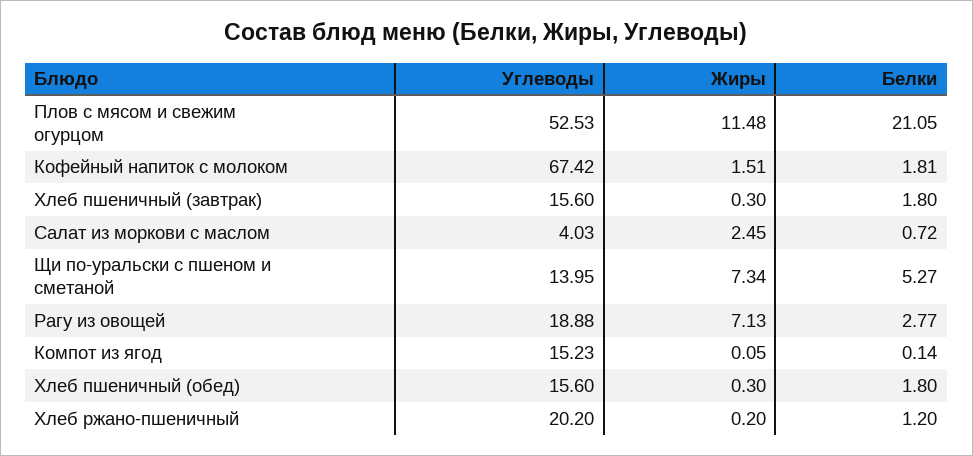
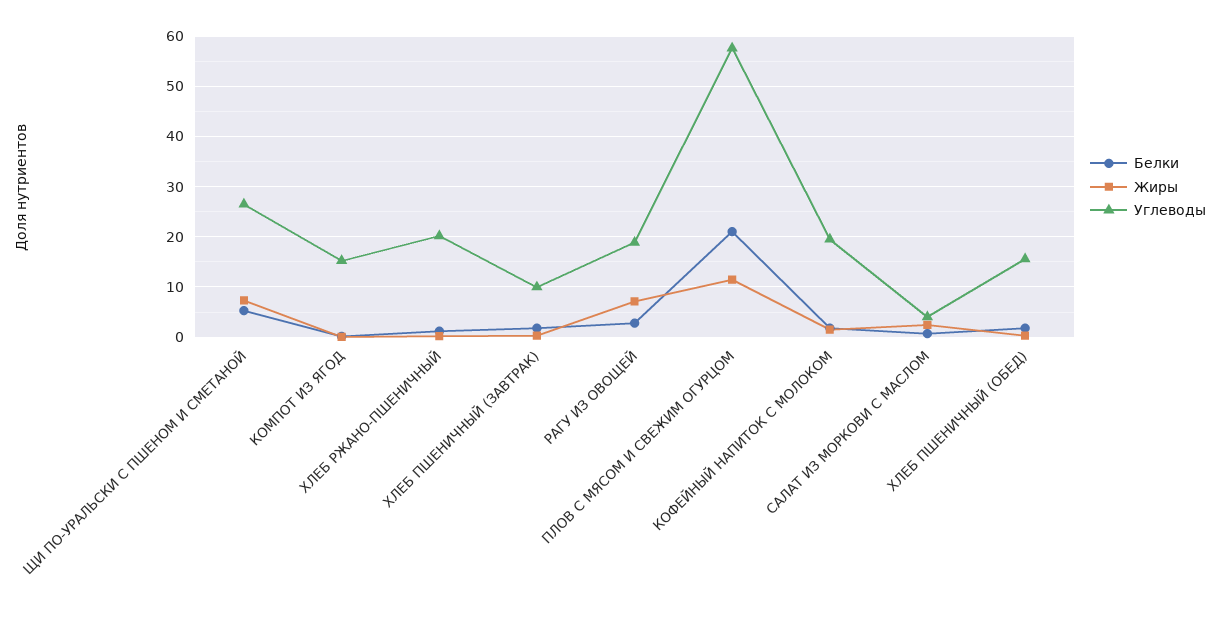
  {
    "Углеводы": {
-     "Плов с мясом и свежим огурцом": 52.53,
+     "Плов с мясом и свежим огурцом": 58,
-     "Кофейный напиток с молоком": 67.42,
+     "Кофейный напиток с молоком": 20,
-     "Хлеб пшеничный (завтрак)": 15.6,
+     "Хлеб пшеничный (завтрак)": 10,
      "Салат из моркови с маслом": 4.03,
-     "Щи по-уральски с пшеном и сметаной": 13.95,
+     "Щи по-уральски с пшеном и сметаной": 26,
      "Рагу из овощей": 18.88,
      "Компот из ягод": 15.23,
      "Хлеб пшеничный (обед)": 15.6,
      "Хлеб ржано-пшеничный": 20.2
    },
    "Жиры": {
      "Плов с мясом и свежим огурцом": 11.48,
      "Кофейный напиток с молоком": 1.51,
      "Хлеб пшеничный (завтрак)": 0.3,
      "Салат из моркови с маслом": 2.45,
      "Щи по-уральски с пшеном и сметаной": 7.34,
      "Рагу из овощей": 7.13,
      "Компот из ягод": 0.05,
      "Хлеб пшеничный (обед)": 0.3,
      "Хлеб ржано-пшеничный": 0.2
    },
    "Белки": {
      "Плов с мясом и свежим огурцом": 21.05,
      "Кофейный напиток с молоком": 1.81,
      "Хлеб пшеничный (завтрак)": 1.8,
      "Салат из моркови с маслом": 0.72,
      "Щи по-уральски с пшеном и сметаной": 5.27,
      "Рагу из овощей": 2.77,
      "Компот из ягод": 0.14,
      "Хлеб пшеничный (обед)": 1.8,
      "Хлеб ржано-пшеничный": 1.2
    }
  }

